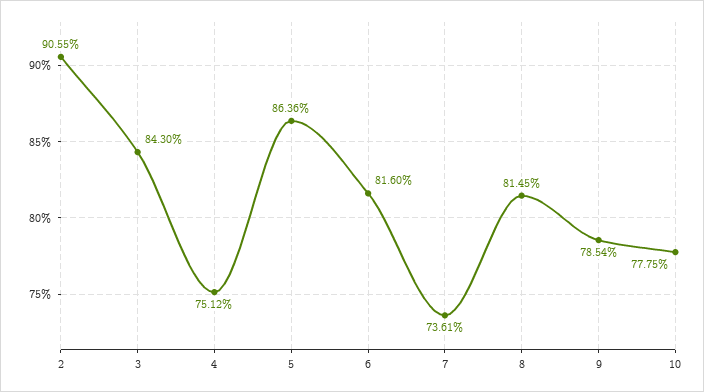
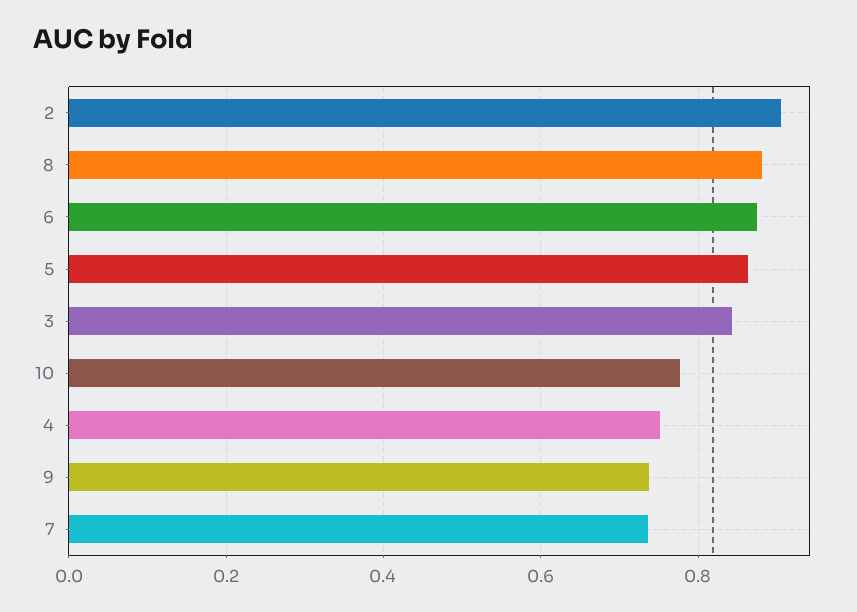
  {
    "2": 0.9055,
    "3": 0.843,
    "4": 0.7512,
    "5": 0.8636,
-   "6": 0.816,
+   "6": 0.88,
    "7": 0.7361,
-   "8": 0.8145,
+   "8": 0.88,
-   "9": 0.7854,
+   "9": 0.74,
    "10": 0.7775
  }

